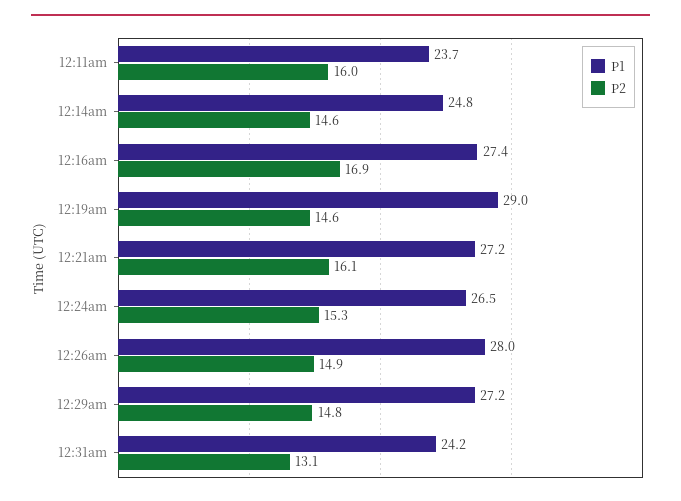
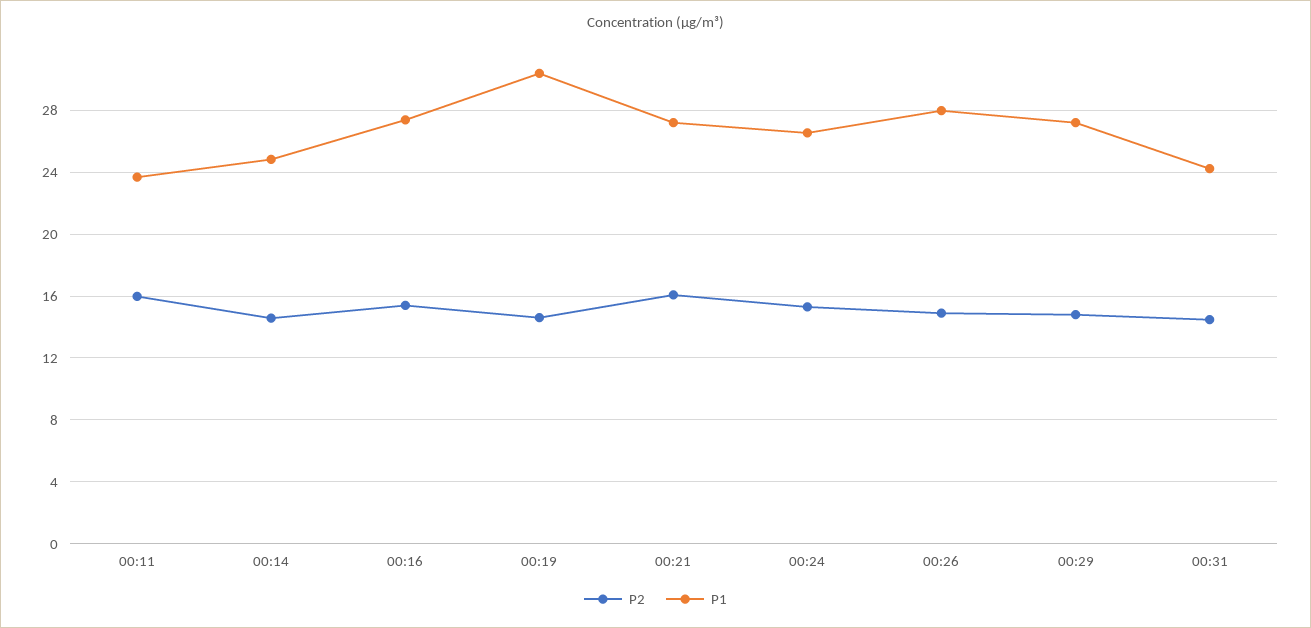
  {
    "P1": {
      "12:11am": 23.7,
      "12:14am": 24.8,
      "12:16am": 27.4,
-     "12:19am": 29,
+     "12:19am": 30.5,
      "12:21am": 27.2,
      "12:24am": 26.5,
      "12:26am": 28,
      "12:29am": 27.2,
      "12:31am": 24.2
    },
    "P2": {
      "12:11am": 16,
      "12:14am": 14.6,
-     "12:16am": 16.9,
+     "12:16am": 15.5,
      "12:19am": 14.6,
      "12:21am": 16.1,
      "12:24am": 15.3,
      "12:26am": 14.9,
      "12:29am": 14.8,
-     "12:31am": 13.1
+     "12:31am": 14.5
    }
  }

